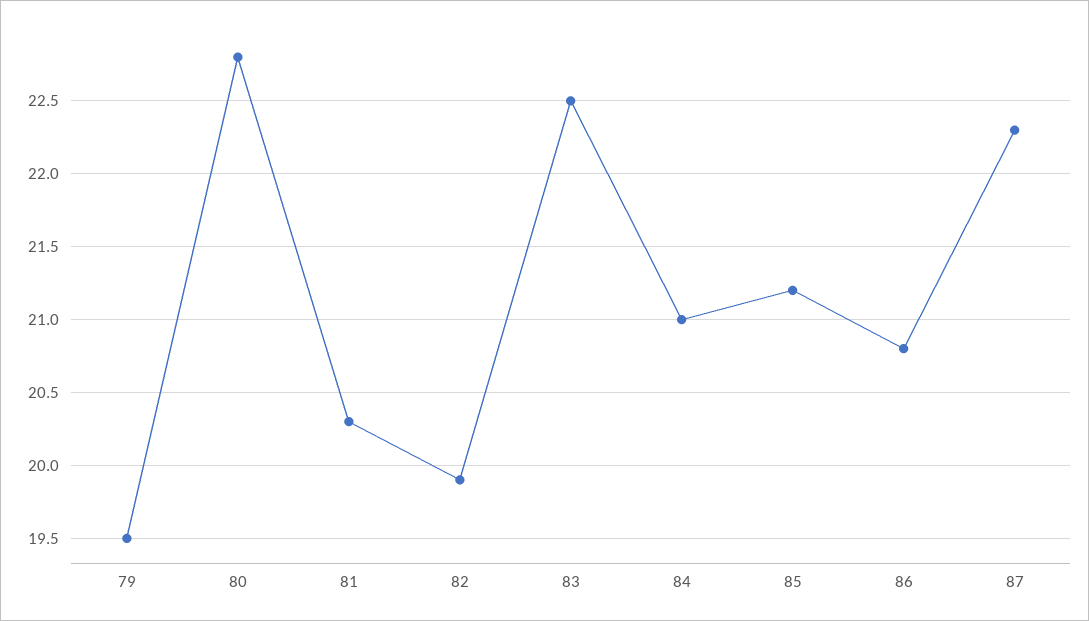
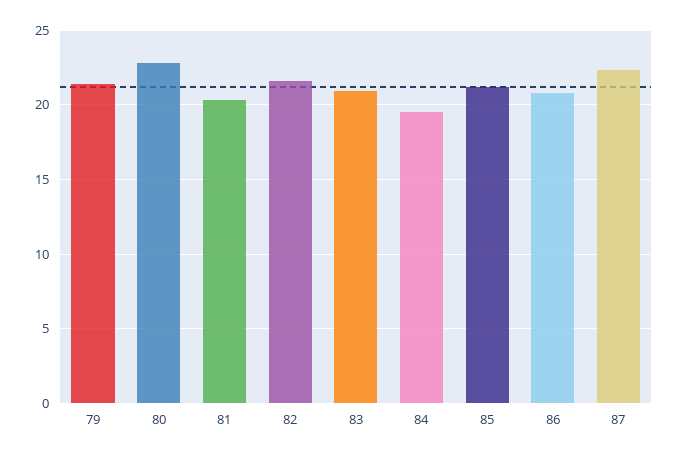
  {
-   "79": 19.5,
+   "79": 21.5,
    "80": 22.8,
    "81": 20.3,
-   "82": 19.9,
+   "82": 21.5,
-   "83": 22.5,
+   "83": 21,
-   "84": 21,
+   "84": 19.5,
    "85": 21.2,
    "86": 20.8,
    "87": 22.3
  }

